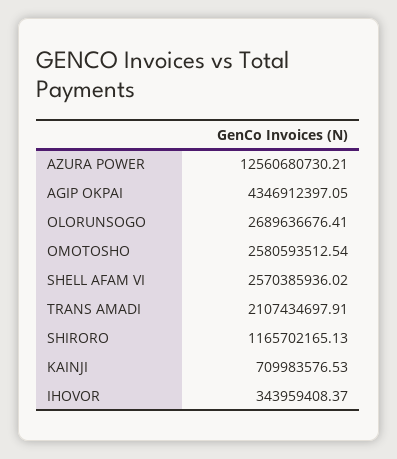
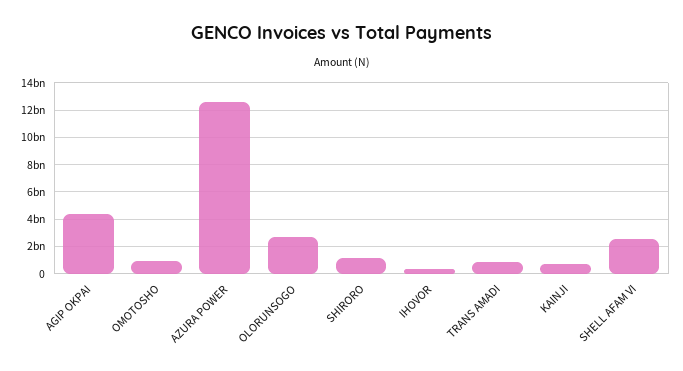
  {
    "AZURA POWER": 12560680730.21,
    "AGIP OKPAI": 4346912397.05,
    "OLORUNSOGO": 2689636676.41,
-   "OMOTOSHO": 2580593512.54,
+   "OMOTOSHO": 1000000000,
    "SHELL AFAM VI": 2570385936.02,
-   "TRANS AMADI": 2107434697.91,
+   "TRANS AMADI": 1000000000,
    "SHIRORO": 1165702165.13,
    "KAINJI": 709983576.53,
    "IHOVOR": 343959408.37
  }

